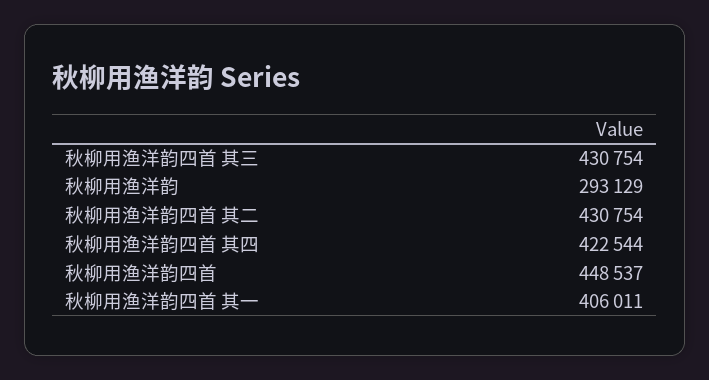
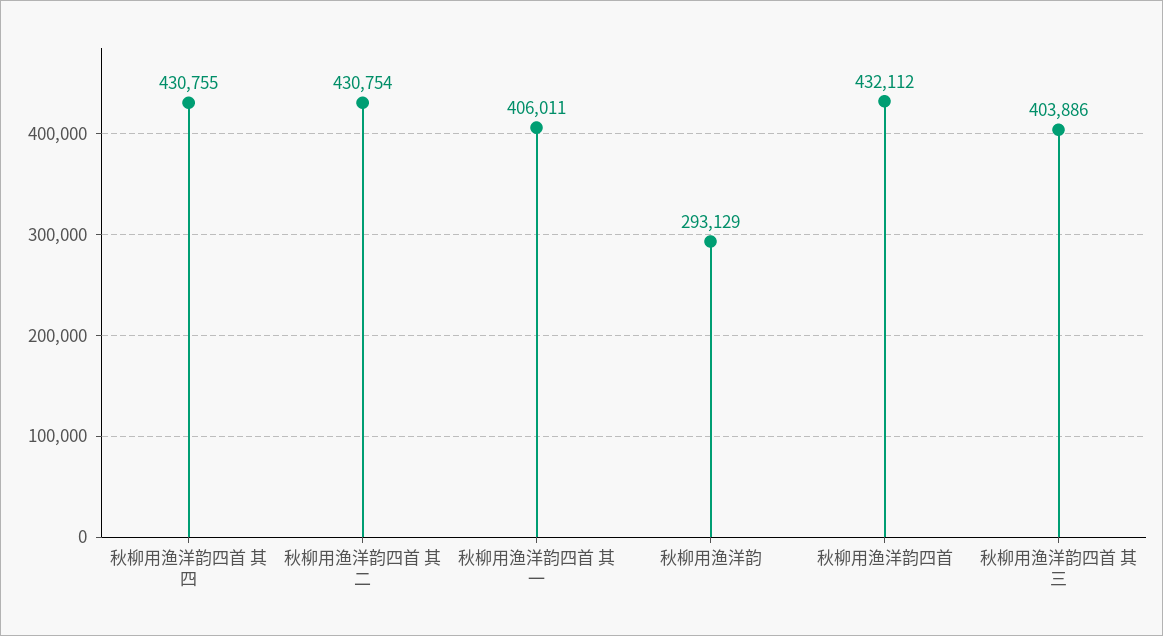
  {
-   "秋柳用渔洋韵四首 其三": 430754,
+   "秋柳用渔洋韵四首 其三": 403886,
    "秋柳用渔洋韵": 293129,
    "秋柳用渔洋韵四首 其二": 430754,
-   "秋柳用渔洋韵四首 其四": 422544,
+   "秋柳用渔洋韵四首 其四": 430755,
-   "秋柳用渔洋韵四首": 448537,
+   "秋柳用渔洋韵四首": 432112,
    "秋柳用渔洋韵四首 其一": 406011
  }

